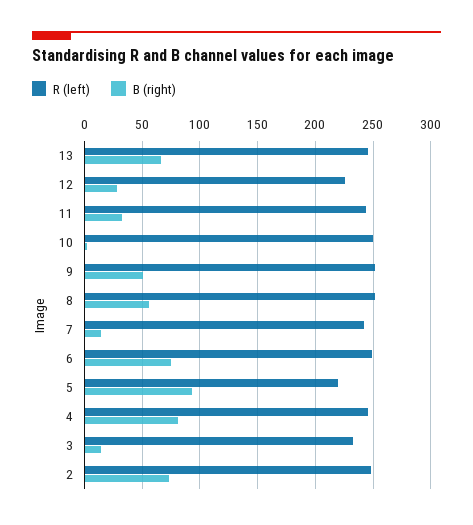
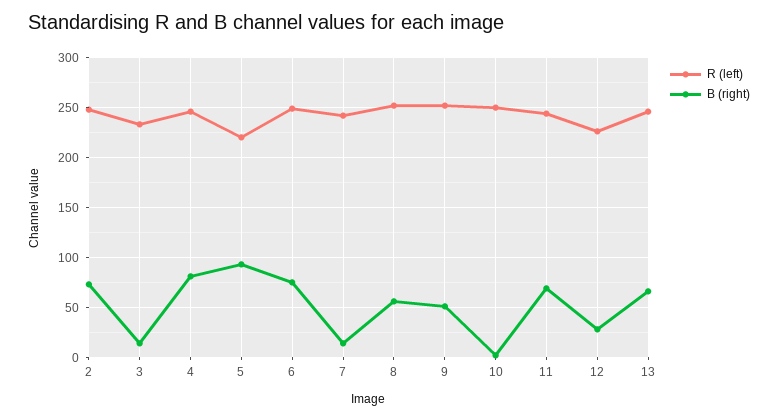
  {
    "R (left)": {
      "13": 250,
      "12": 230,
      "11": 240,
      "10": 250,
      "9": 250,
      "8": 250,
      "7": 240,
      "6": 250,
      "5": 220,
      "4": 250,
      "3": 230,
      "2": 250
    },
    "B (right)": {
      "13": 70,
      "12": 30,
-     "11": 30,
+     "11": 70,
      "10": 0,
      "9": 50,
      "8": 60,
      "7": 10,
      "6": 80,
      "5": 90,
      "4": 80,
      "3": 10,
      "2": 70
    }
  }

